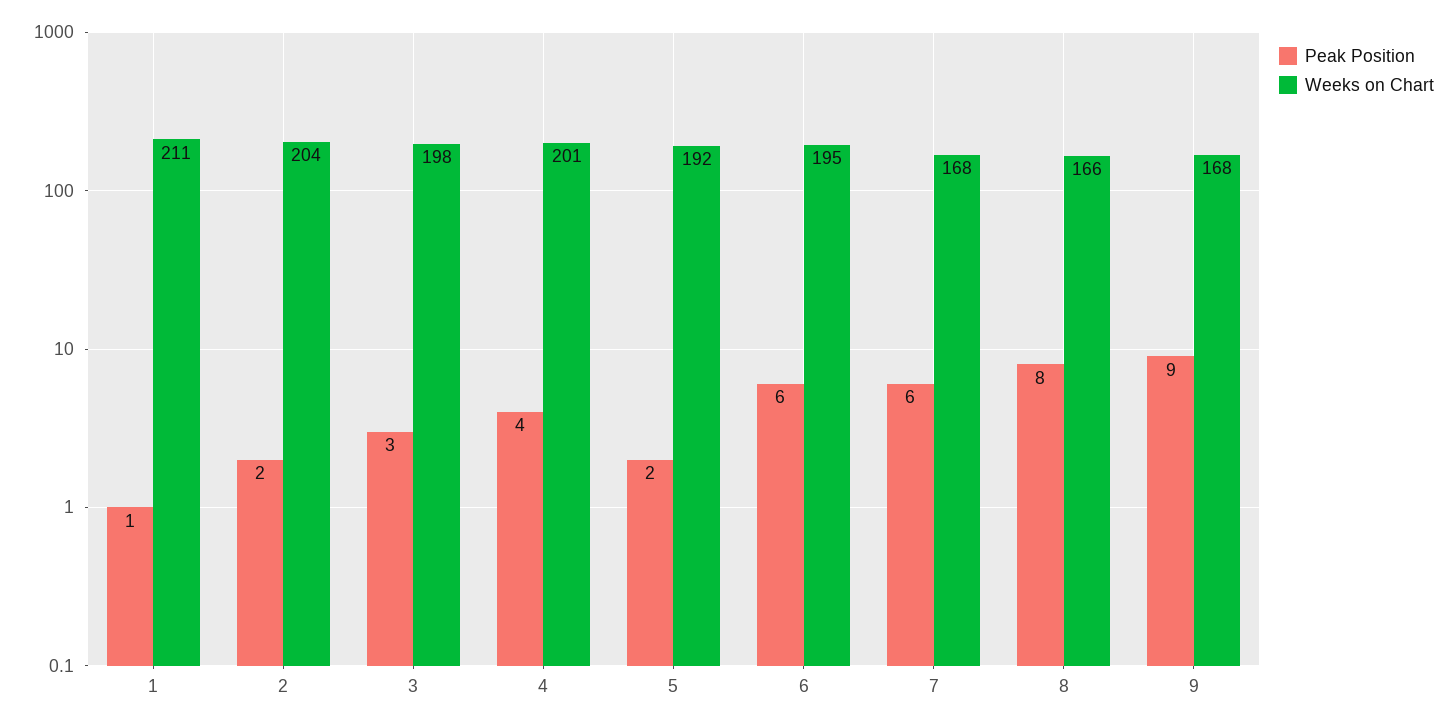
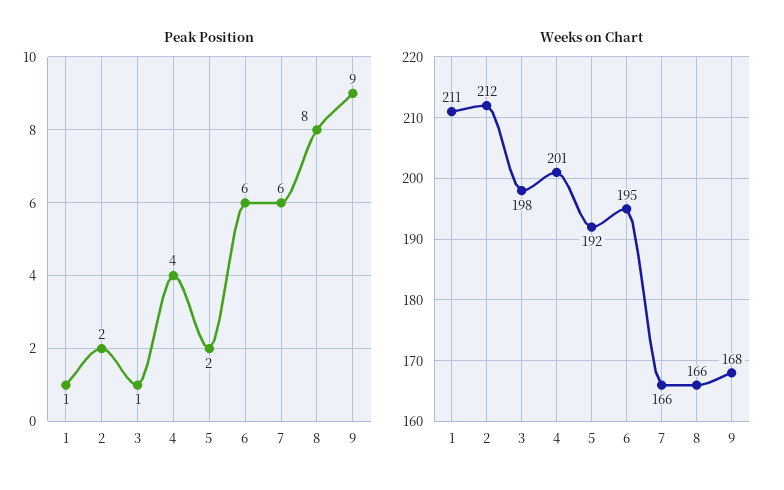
  {
    "Peak Position": {
      "1": 1,
      "2": 2,
-     "3": 3,
+     "3": 1,
      "4": 4,
      "5": 2,
      "6": 6,
      "7": 6,
      "8": 8,
      "9": 9
    },
    "Weeks on Chart": {
      "1": 211,
-     "2": 204,
+     "2": 212,
      "3": 198,
      "4": 201,
      "5": 192,
      "6": 195,
-     "7": 168,
+     "7": 166,
      "8": 166,
      "9": 168
    }
  }

